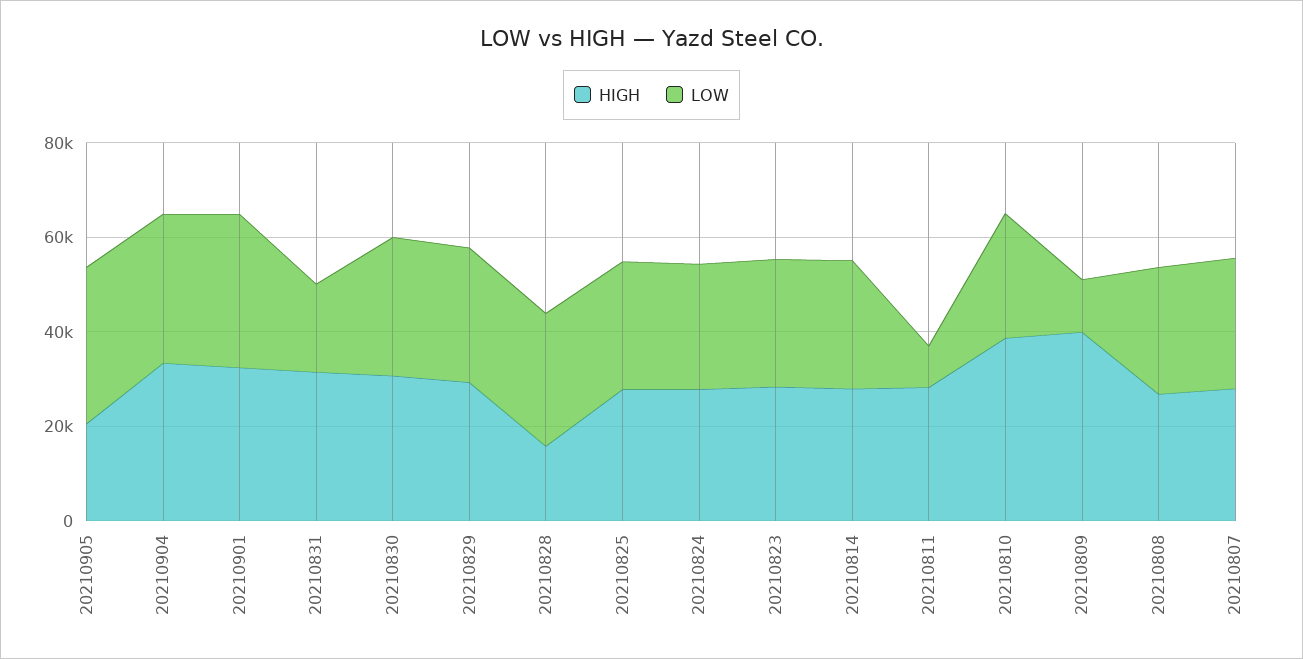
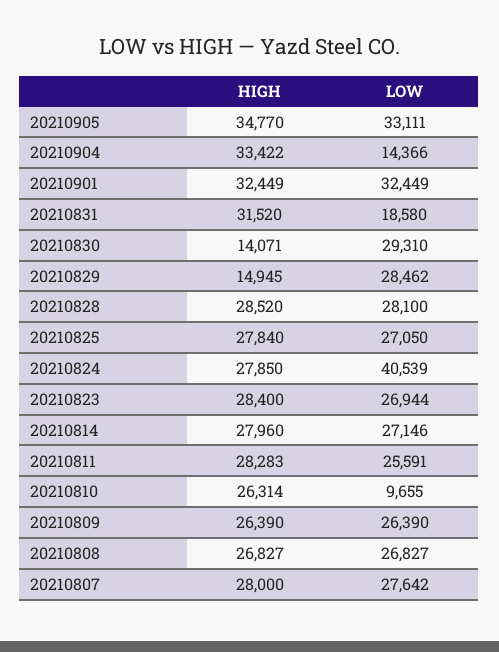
  {
    "HIGH": {
-     "20210905": 20000,
+     "20210905": 34770,
      "20210904": 33422,
      "20210901": 32449,
      "20210831": 31520,
-     "20210830": 30000,
+     "20210830": 14071,
-     "20210829": 30000,
+     "20210829": 14945,
-     "20210828": 15000,
+     "20210828": 28520,
      "20210825": 27840,
      "20210824": 27850,
      "20210823": 28400,
      "20210814": 27960,
      "20210811": 28283,
-     "20210810": 40000,
+     "20210810": 26314,
-     "20210809": 40000,
+     "20210809": 26390,
      "20210808": 26827,
      "20210807": 28000
    },
    "LOW": {
      "20210905": 33111,
-     "20210904": 30000,
+     "20210904": 14366,
      "20210901": 32449,
      "20210831": 18580,
      "20210830": 29310,
      "20210829": 28462,
      "20210828": 28100,
      "20210825": 27050,
-     "20210824": 25000,
+     "20210824": 40539,
      "20210823": 26944,
      "20210814": 27146,
-     "20210811": 10000,
+     "20210811": 25591,
-     "20210810": 25000,
+     "20210810": 9655,
-     "20210809": 10000,
+     "20210809": 26390,
      "20210808": 26827,
      "20210807": 27642
    }
  }

